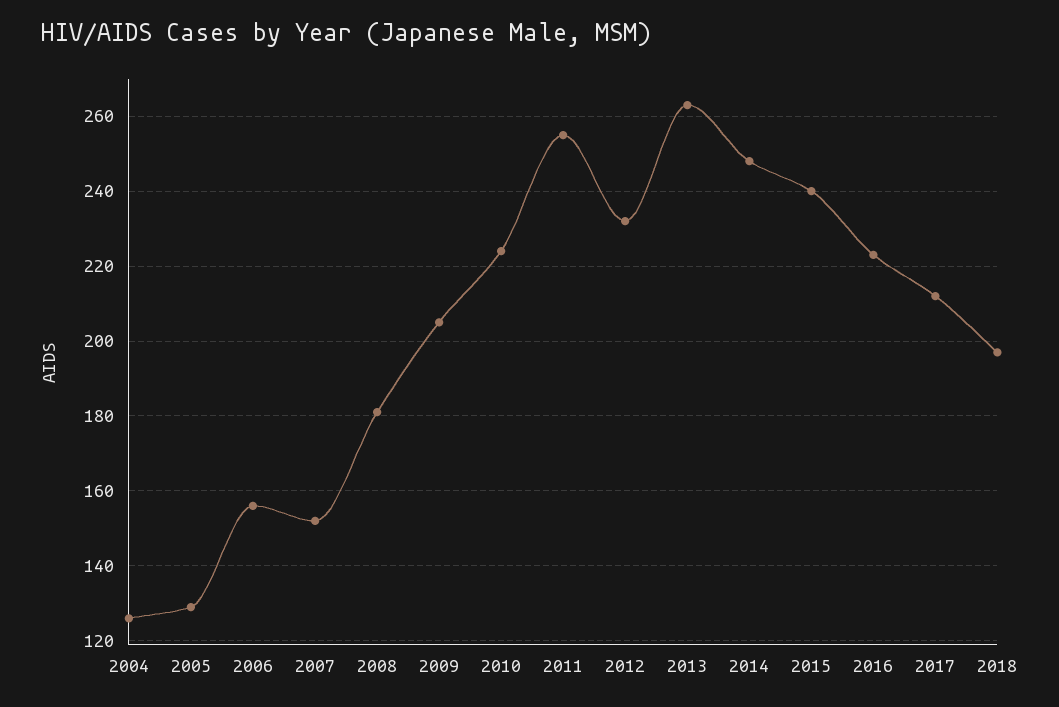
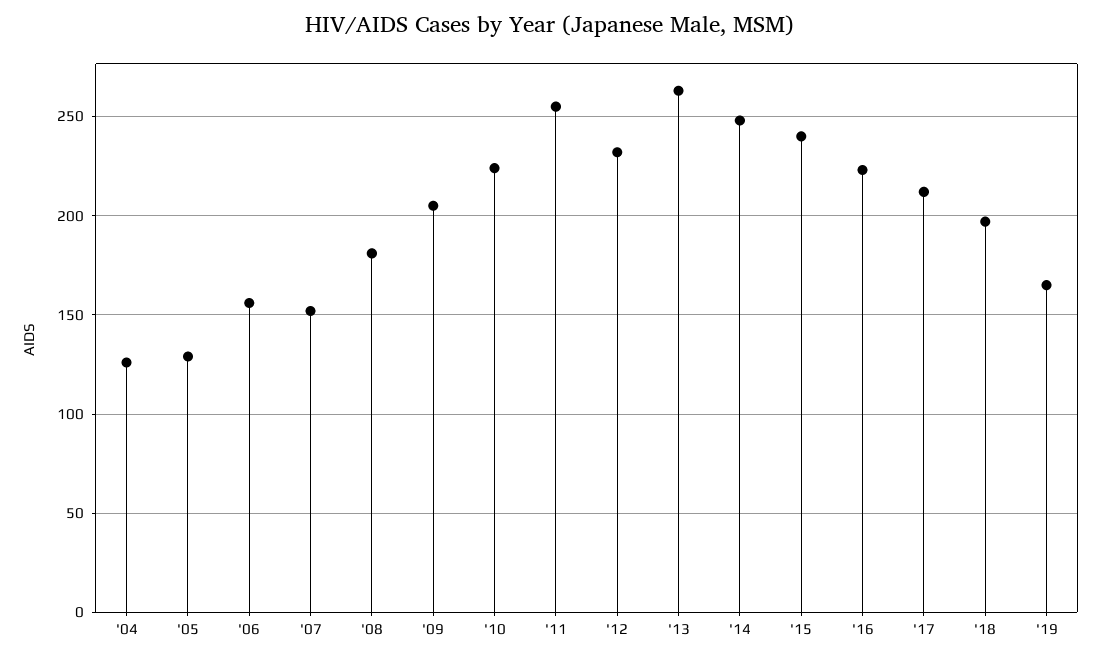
  {
    "2004": 125,
    "2005": 130,
    "2006": 155,
    "2007": 150,
    "2008": 180,
    "2009": 205,
    "2010": 225,
    "2011": 255,
    "2012": 230,
    "2013": 265,
    "2014": 250,
    "2015": 240,
    "2016": 225,
    "2017": 210,
-   "2018": 195
+   "2018": 195,
+   "'19": 165
  }

